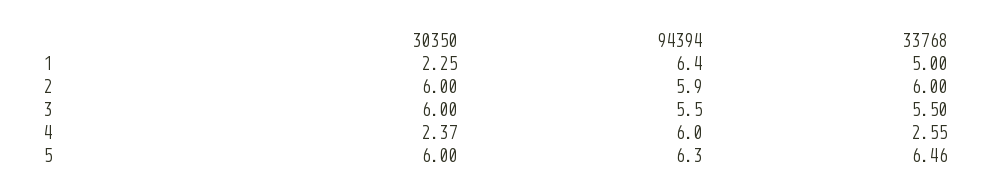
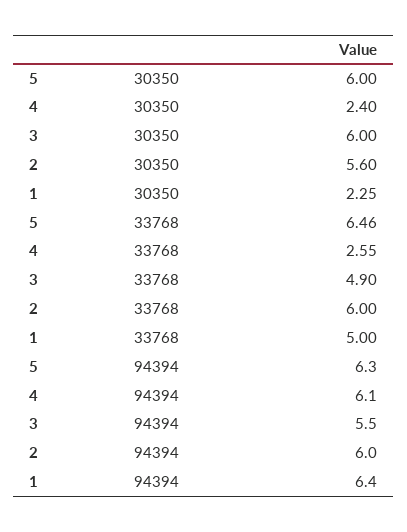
  {
    "30350": {
      "1": 2.25,
-     "2": 6,
+     "2": 5.6,
      "3": 6,
-     "4": 2.37,
+     "4": 2.4,
      "5": 6
    },
    "94394": {
      "1": 6.4,
-     "2": 5.9,
+     "2": 6,
      "3": 5.5,
-     "4": 6,
+     "4": 6.1,
      "5": 6.3
    },
    "33768": {
      "1": 5,
      "2": 6,
-     "3": 5.5,
+     "3": 4.9,
      "4": 2.55,
      "5": 6.46
    }
  }

